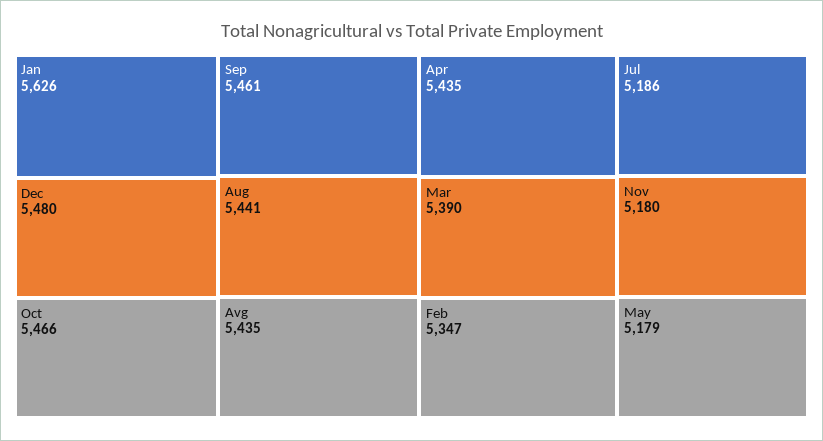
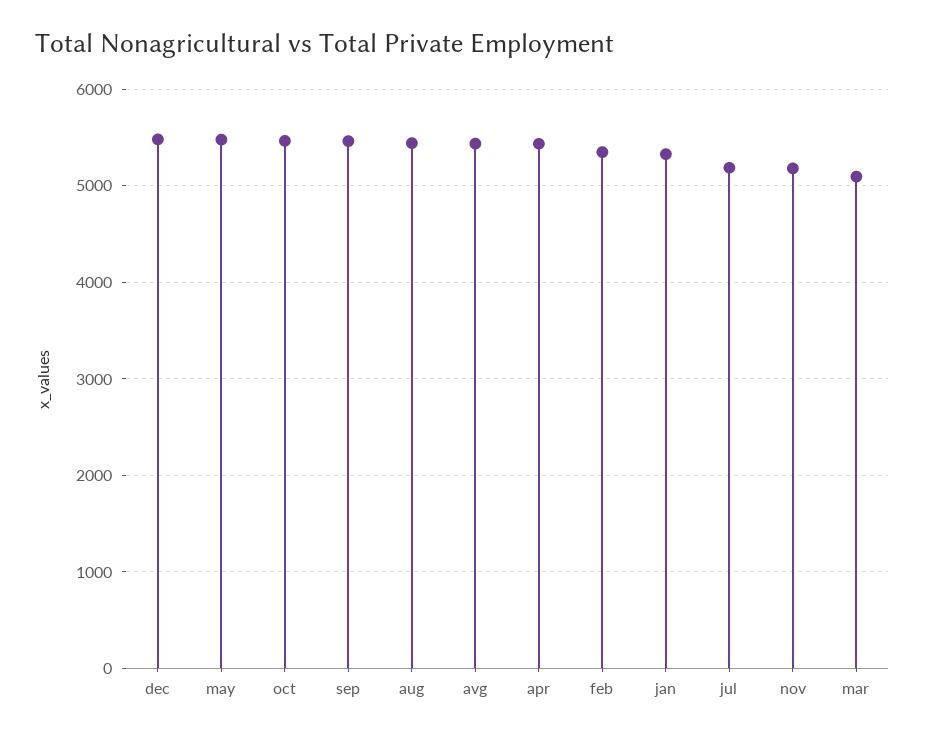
  {
-   "Jan": 5626,
+   "Jan": 5300,
    "Dec": 5480,
    "Oct": 5466,
    "Sep": 5461,
    "Aug": 5441,
    "Avg": 5435,
    "Apr": 5435,
-   "Mar": 5390,
+   "Mar": 5100,
    "Feb": 5347,
    "Jul": 5186,
    "Nov": 5180,
-   "May": 5179
+   "May": 5500
  }

